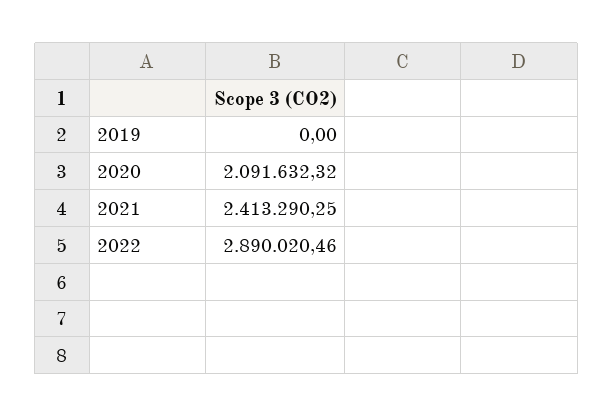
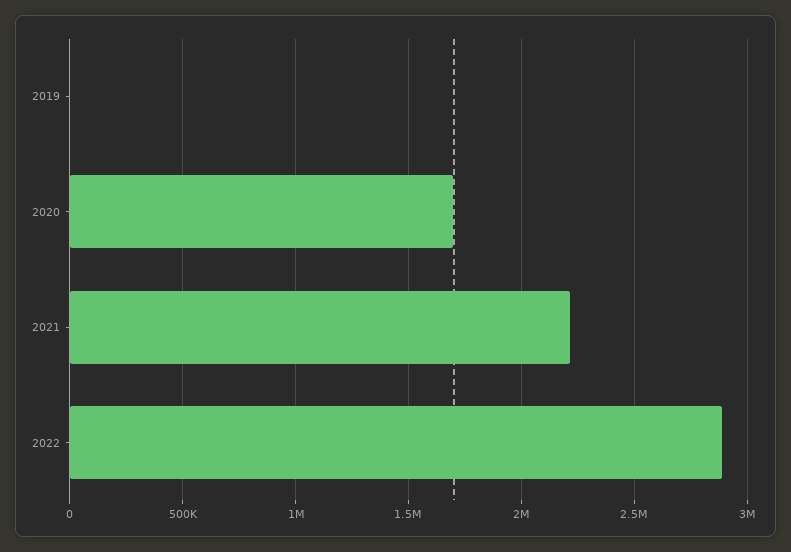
  {
    "2019": 0,
-   "2020": 2091632.32,
+   "2020": 1700000,
-   "2021": 2413290.25,
+   "2021": 2200000,
    "2022": 2890020.46
  }

